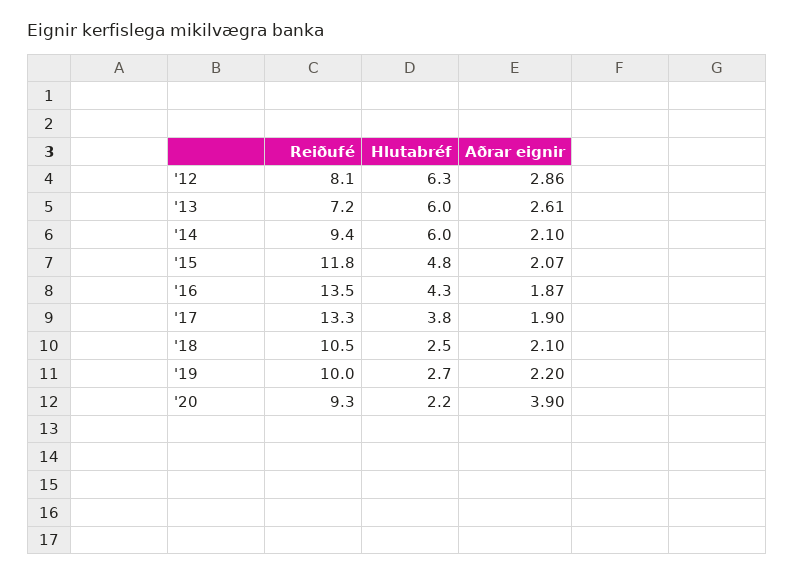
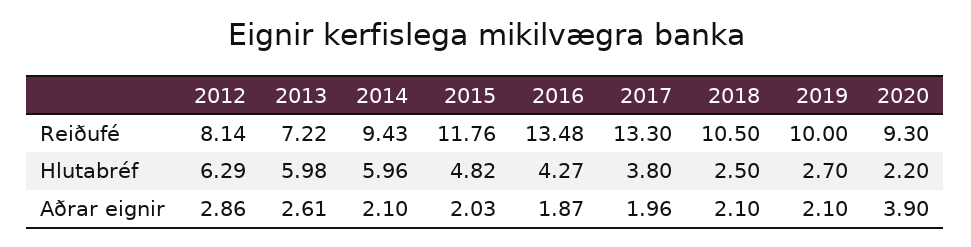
  {
    "Reiðufé": {
      "'12": 8.14,
      "'13": 7.22,
      "'14": 9.43,
      "'15": 11.76,
      "'16": 13.48,
      "'17": 13.3,
      "'18": 10.5,
      "'19": 10,
      "'20": 9.3
    },
    "Hlutabréf": {
      "'12": 6.29,
      "'13": 5.98,
      "'14": 5.96,
      "'15": 4.82,
      "'16": 4.27,
      "'17": 3.8,
      "'18": 2.5,
      "'19": 2.7,
      "'20": 2.2
    },
    "Aðrar eignir": {
      "'12": 2.86,
      "'13": 2.61,
      "'14": 2.1,
-     "'15": 2.07,
+     "'15": 2.03,
      "'16": 1.87,
-     "'17": 1.9,
+     "'17": 1.96,
      "'18": 2.1,
-     "'19": 2.2,
+     "'19": 2.1,
      "'20": 3.9
    }
  }

